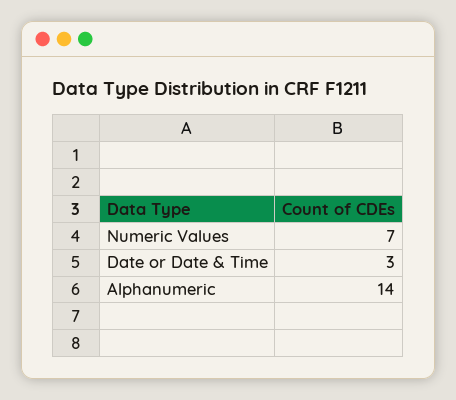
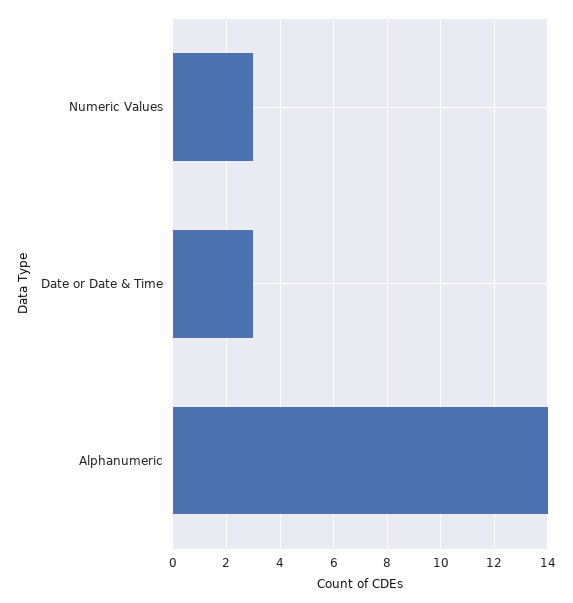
  {
-   "Numeric Values": 7,
+   "Numeric Values": 3,
    "Date or Date & Time": 3,
    "Alphanumeric": 14
  }

